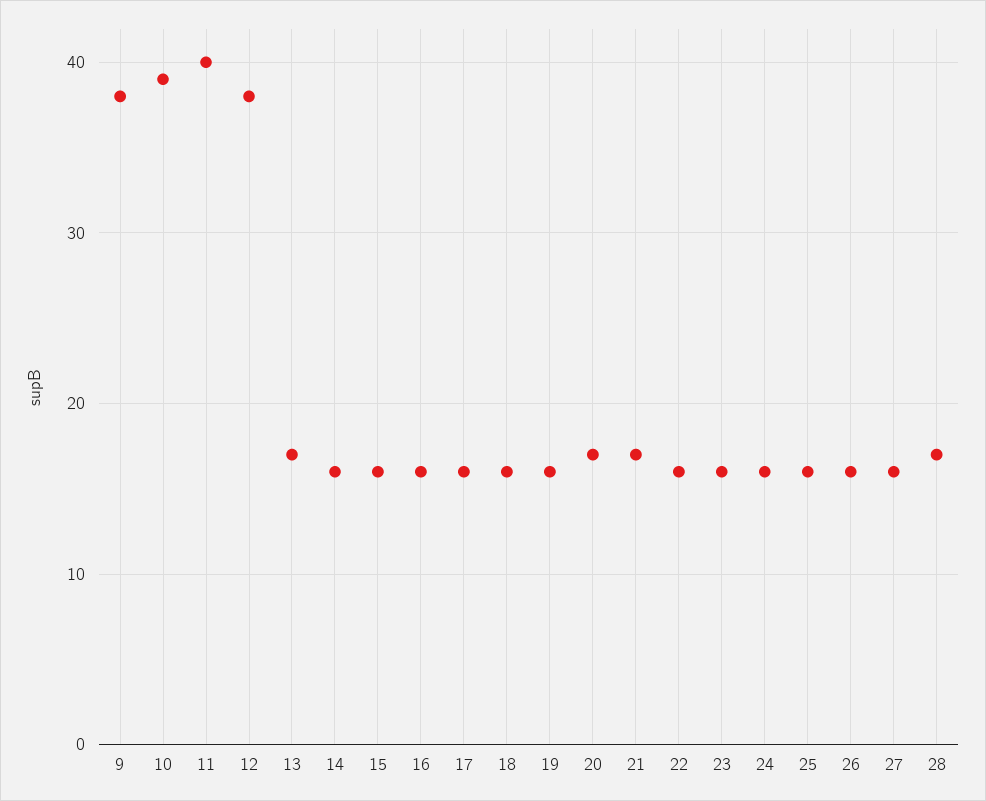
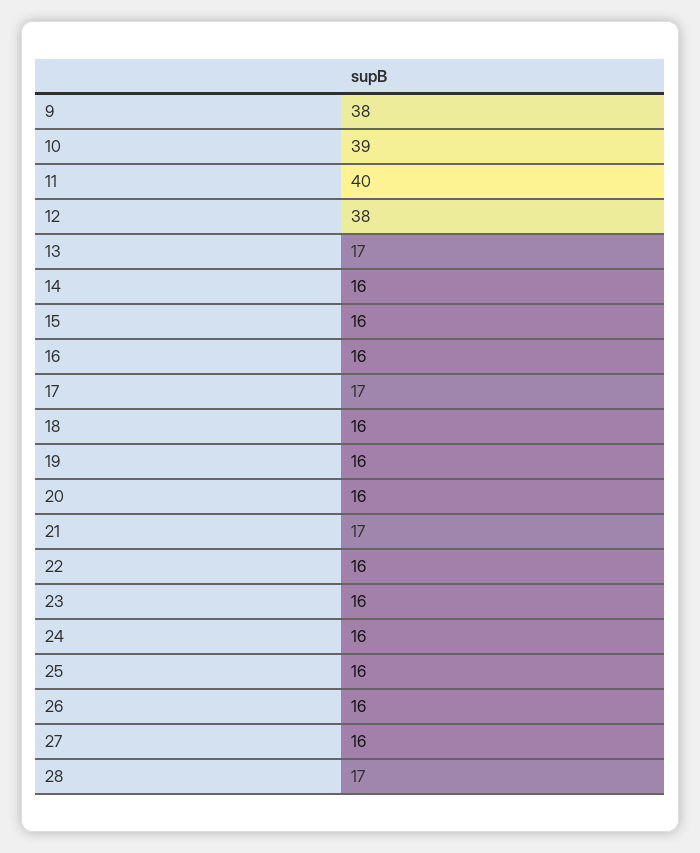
  {
    "9": 38,
    "10": 39,
    "11": 40,
    "12": 38,
    "13": 17,
    "14": 16,
    "15": 16,
    "16": 16,
-   "17": 16,
+   "17": 17,
    "18": 16,
    "19": 16,
-   "20": 17,
+   "20": 16,
    "21": 17,
    "22": 16,
    "23": 16,
    "24": 16,
    "25": 16,
    "26": 16,
    "27": 16,
    "28": 17
  }

